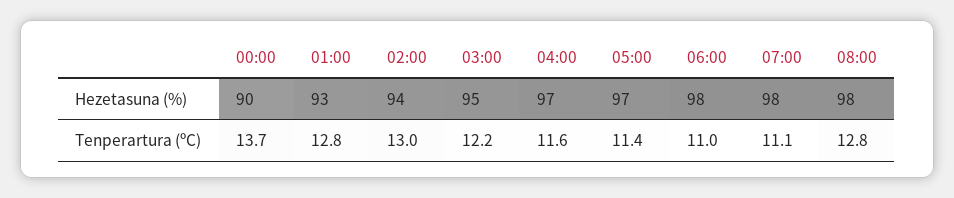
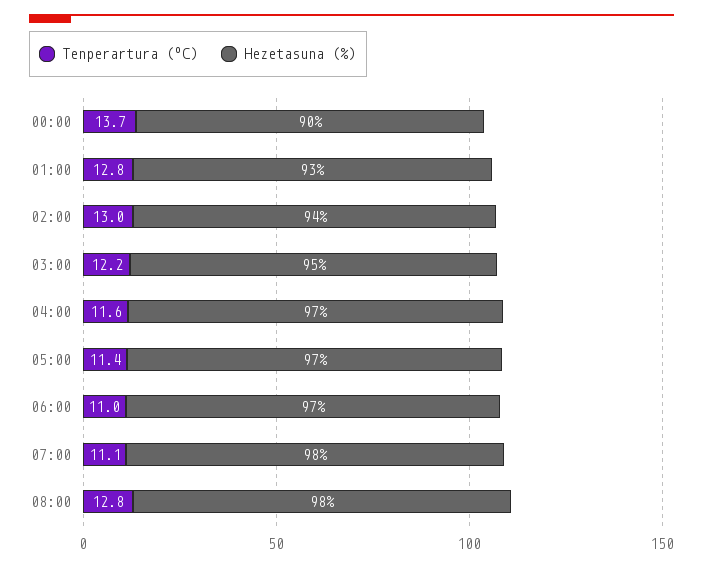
  {
    "Hezetasuna (%)": {
      "00:00": 90,
      "01:00": 93,
      "02:00": 94,
      "03:00": 95,
      "04:00": 97,
      "05:00": 97,
-     "06:00": 98,
+     "06:00": 97,
      "07:00": 98,
      "08:00": 98
    },
    "Tenperartura (ºC)": {
      "00:00": 13.7,
      "01:00": 12.8,
      "02:00": 13,
      "03:00": 12.2,
      "04:00": 11.6,
      "05:00": 11.4,
      "06:00": 11,
      "07:00": 11.1,
      "08:00": 12.8
    }
  }

